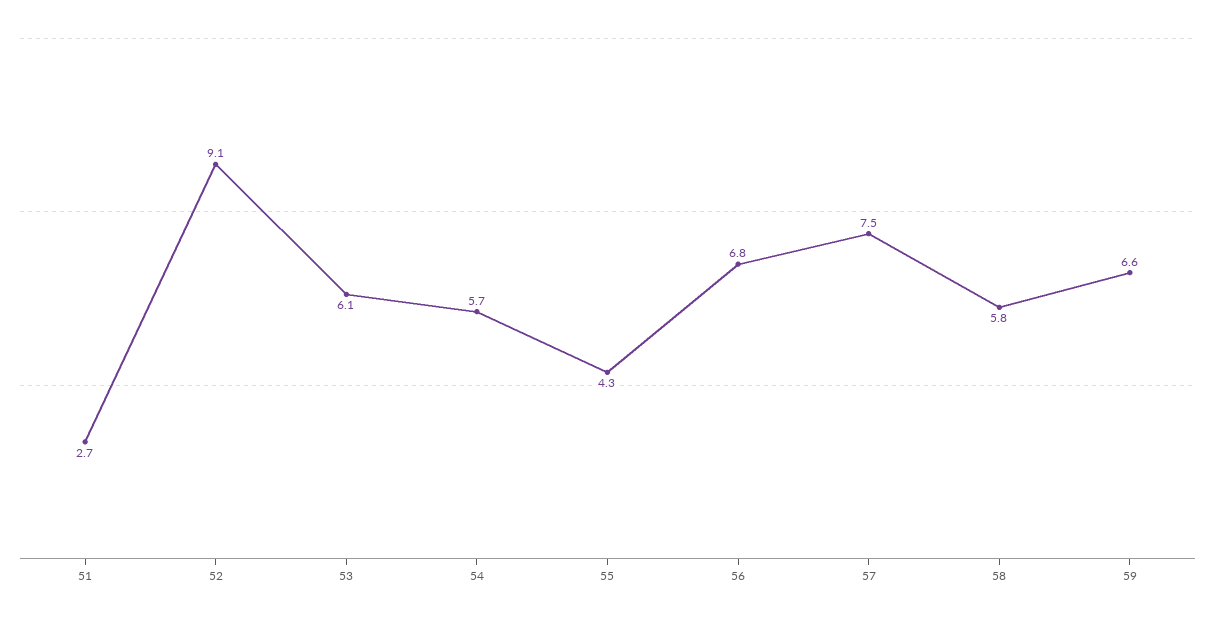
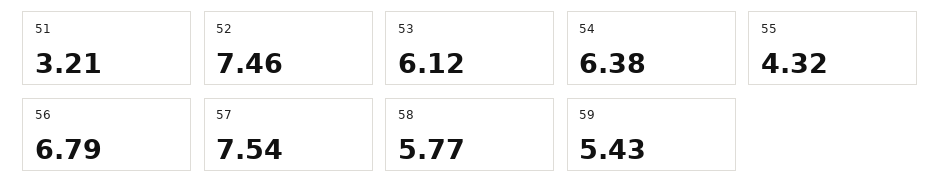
  {
-   "51": 2.7,
+   "51": 3.21,
-   "52": 9.1,
+   "52": 7.46,
    "53": 6.12,
-   "54": 5.7,
+   "54": 6.38,
    "55": 4.32,
    "56": 6.79,
    "57": 7.54,
    "58": 5.77,
-   "59": 6.6
+   "59": 5.43
  }

